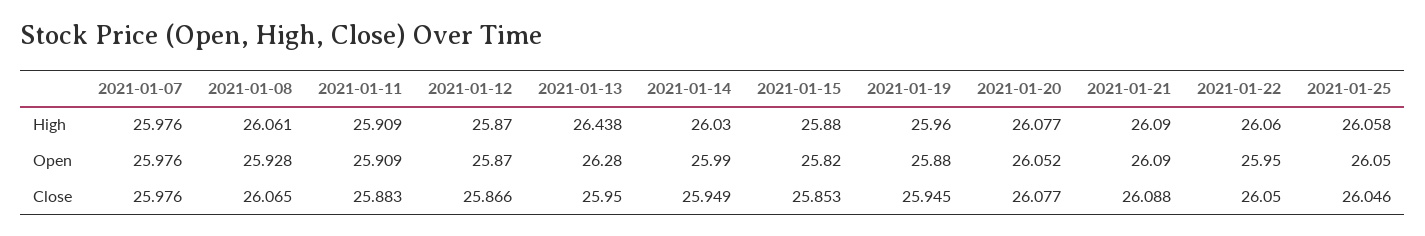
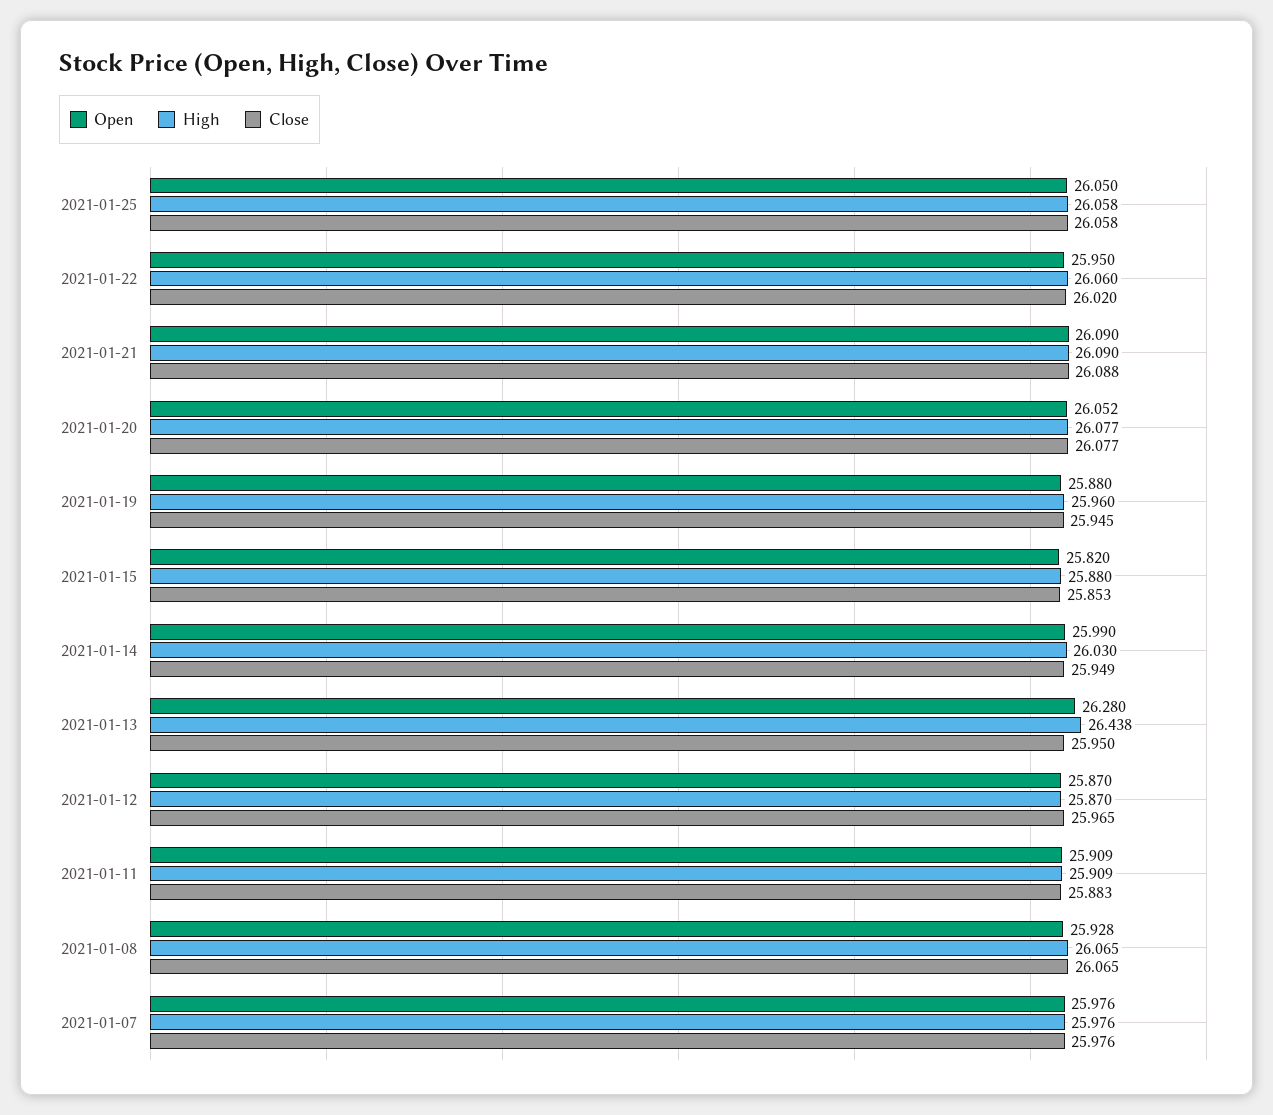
  {
    "High": {
      "2021-01-07": 25.976,
-     "2021-01-08": 26.061,
+     "2021-01-08": 26.065,
      "2021-01-11": 25.909,
      "2021-01-12": 25.87,
      "2021-01-13": 26.438,
      "2021-01-14": 26.03,
      "2021-01-15": 25.88,
      "2021-01-19": 25.96,
      "2021-01-20": 26.077,
      "2021-01-21": 26.09,
      "2021-01-22": 26.06,
      "2021-01-25": 26.058
    },
    "Open": {
      "2021-01-07": 25.976,
      "2021-01-08": 25.928,
      "2021-01-11": 25.909,
      "2021-01-12": 25.87,
      "2021-01-13": 26.28,
      "2021-01-14": 25.99,
      "2021-01-15": 25.82,
      "2021-01-19": 25.88,
      "2021-01-20": 26.052,
      "2021-01-21": 26.09,
      "2021-01-22": 25.95,
      "2021-01-25": 26.05
    },
    "Close": {
      "2021-01-07": 25.976,
      "2021-01-08": 26.065,
      "2021-01-11": 25.883,
-     "2021-01-12": 25.866,
+     "2021-01-12": 25.965,
      "2021-01-13": 25.95,
      "2021-01-14": 25.949,
      "2021-01-15": 25.853,
      "2021-01-19": 25.945,
      "2021-01-20": 26.077,
      "2021-01-21": 26.088,
-     "2021-01-22": 26.05,
+     "2021-01-22": 26.02,
-     "2021-01-25": 26.046
+     "2021-01-25": 26.058
    }
  }

